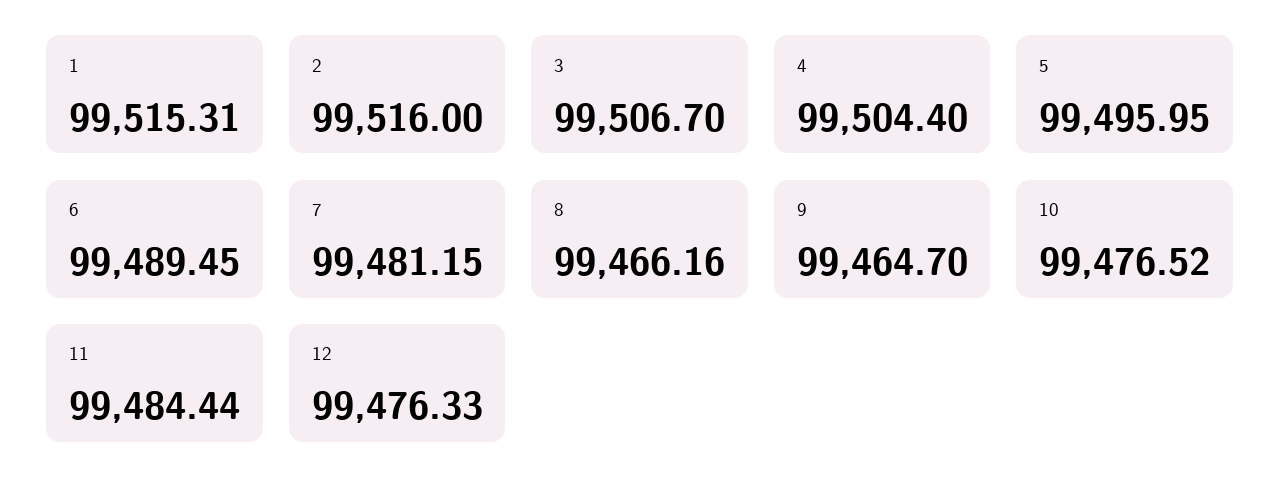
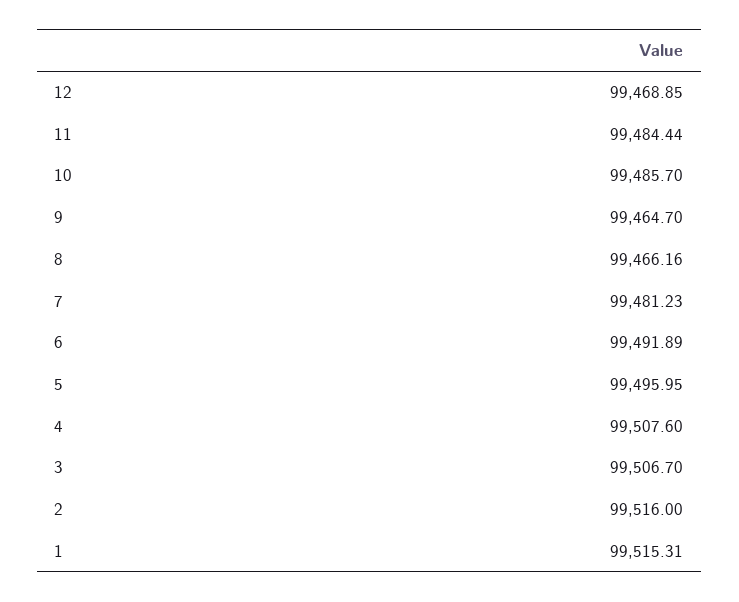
  {
    "1": 99515.31,
    "2": 99516,
    "3": 99506.7,
-   "4": 99504.4,
+   "4": 99507.6,
    "5": 99495.95,
-   "6": 99489.45,
+   "6": 99491.89,
-   "7": 99481.15,
+   "7": 99481.23,
    "8": 99466.16,
    "9": 99464.7,
-   "10": 99476.52,
+   "10": 99485.7,
    "11": 99484.44,
-   "12": 99476.33
+   "12": 99468.85
  }

